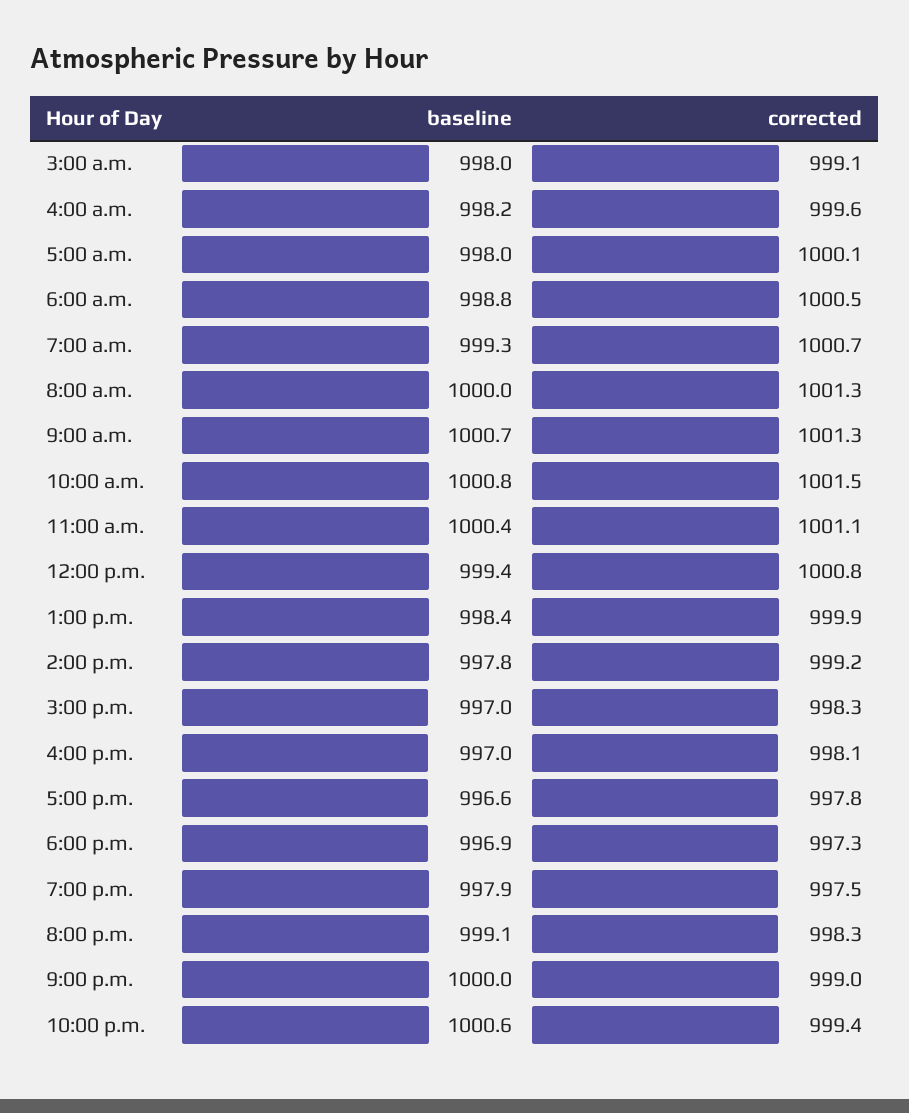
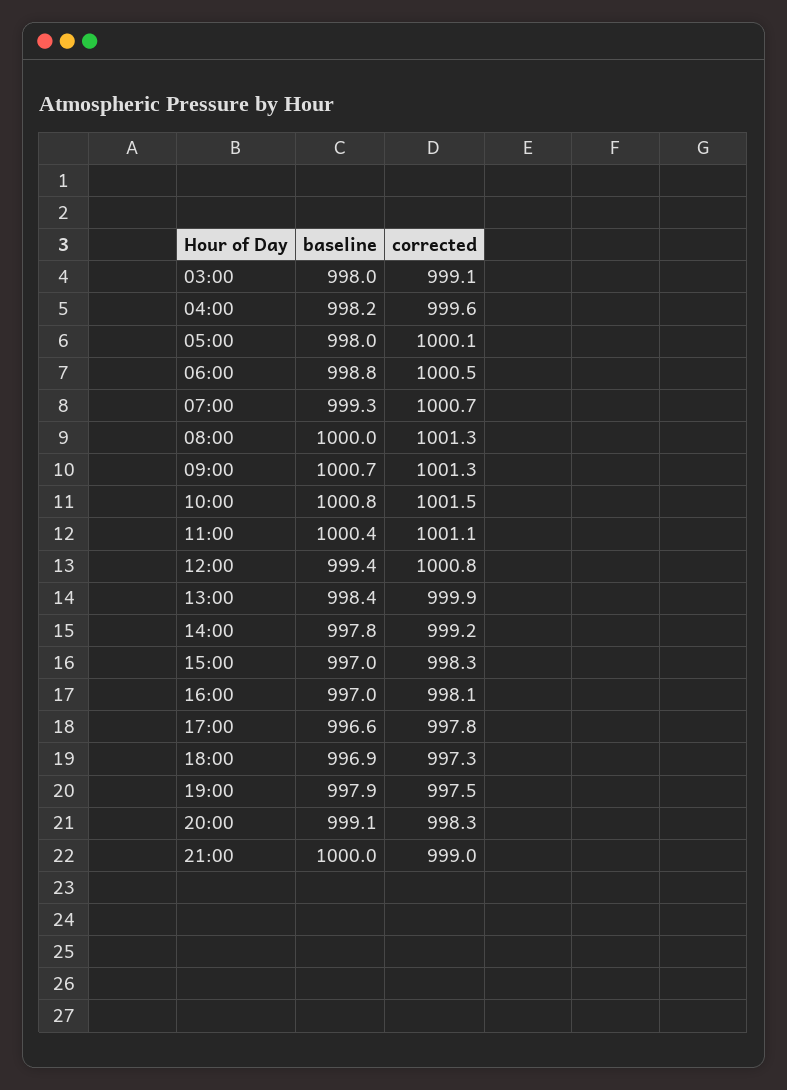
  {
    "baseline": {
      "3:00 a.m.": 998,
      "4:00 a.m.": 998.2,
      "5:00 a.m.": 998,
      "6:00 a.m.": 998.8,
      "7:00 a.m.": 999.3,
      "8:00 a.m.": 1000,
      "9:00 a.m.": 1000.7,
      "10:00 a.m.": 1000.8,
      "11:00 a.m.": 1000.4,
      "12:00 p.m.": 999.4,
      "1:00 p.m.": 998.4,
      "2:00 p.m.": 997.8,
      "3:00 p.m.": 997,
      "4:00 p.m.": 997,
      "5:00 p.m.": 996.6,
      "6:00 p.m.": 996.9,
      "7:00 p.m.": 997.9,
      "8:00 p.m.": 999.1,
-     "9:00 p.m.": 1000,
+     "9:00 p.m.": 1000
-     "10:00 p.m.": 1000.6
    },
    "corrected": {
      "3:00 a.m.": 999.1,
      "4:00 a.m.": 999.6,
      "5:00 a.m.": 1000.1,
      "6:00 a.m.": 1000.5,
      "7:00 a.m.": 1000.7,
      "8:00 a.m.": 1001.3,
      "9:00 a.m.": 1001.3,
      "10:00 a.m.": 1001.5,
      "11:00 a.m.": 1001.1,
      "12:00 p.m.": 1000.8,
      "1:00 p.m.": 999.9,
      "2:00 p.m.": 999.2,
      "3:00 p.m.": 998.3,
      "4:00 p.m.": 998.1,
      "5:00 p.m.": 997.8,
      "6:00 p.m.": 997.3,
      "7:00 p.m.": 997.5,
      "8:00 p.m.": 998.3,
-     "9:00 p.m.": 999,
+     "9:00 p.m.": 999
-     "10:00 p.m.": 999.4
    }
  }

